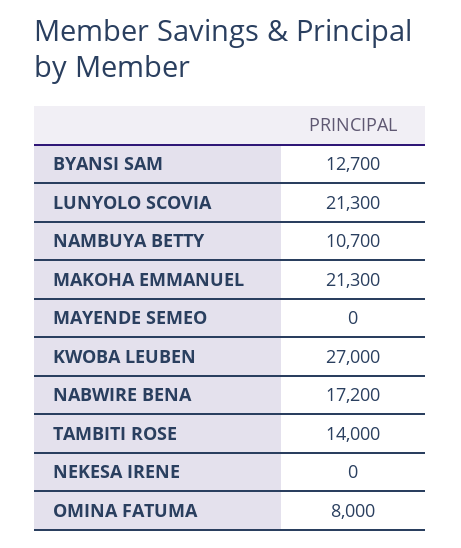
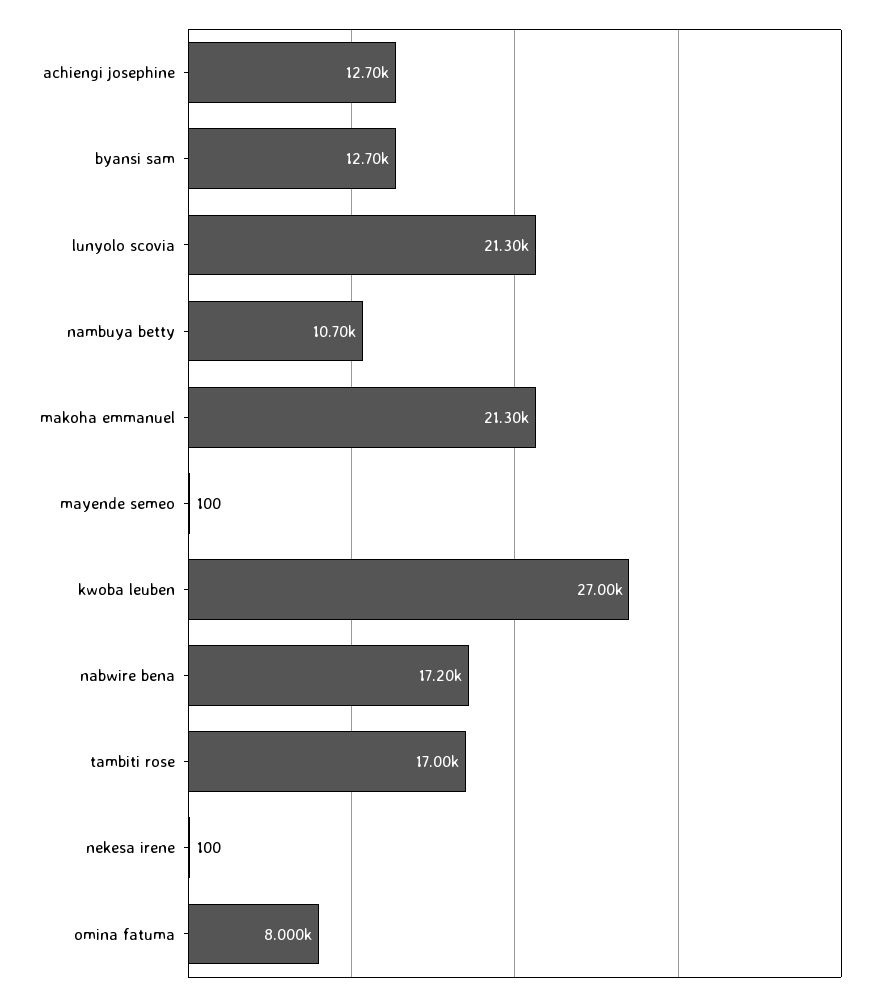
  {
    "BYANSI SAM": 12700,
    "LUNYOLO SCOVIA": 21300,
    "NAMBUYA BETTY": 10700,
    "MAKOHA EMMANUEL": 21300,
-   "MAYENDE SEMEO": 0,
+   "MAYENDE SEMEO": 100,
    "KWOBA LEUBEN": 27000,
    "NABWIRE BENA": 17200,
-   "TAMBITI ROSE": 14000,
+   "TAMBITI ROSE": 17000,
-   "NEKESA IRENE": 0,
+   "NEKESA IRENE": 100,
-   "OMINA FATUMA": 8000
+   "OMINA FATUMA": 8000,
+   "achiengi josephine": 12700
  }

